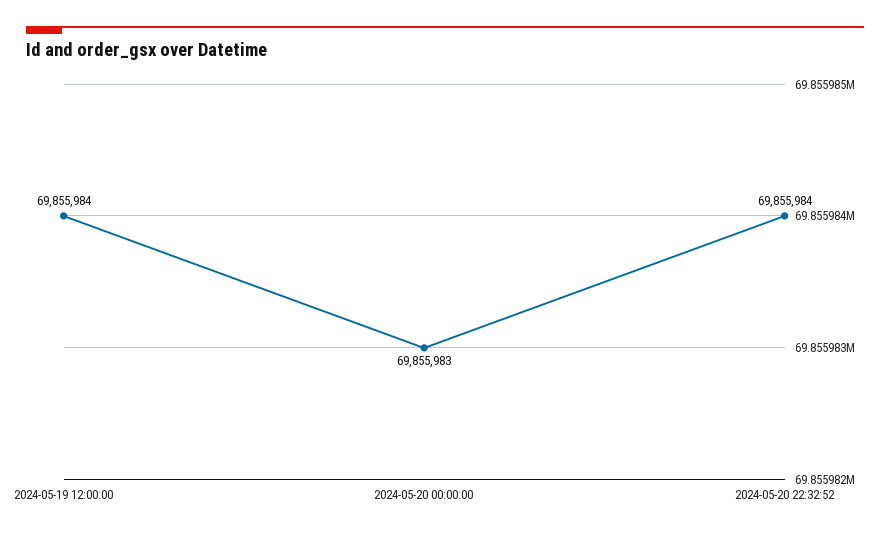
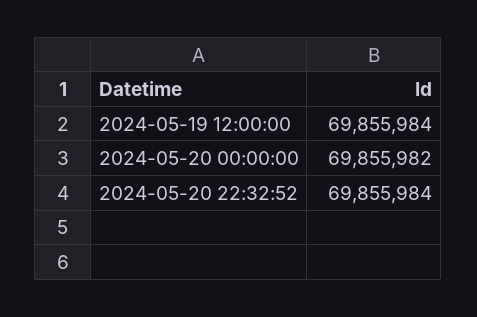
  {
    "2024-05-19 12:00:00": 69855984,
-   "2024-05-20 00:00:00": 69855983,
+   "2024-05-20 00:00:00": 69855982,
    "2024-05-20 22:32:52": 69855984
  }

